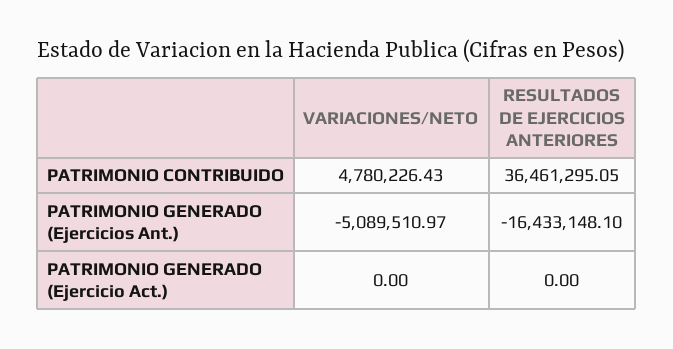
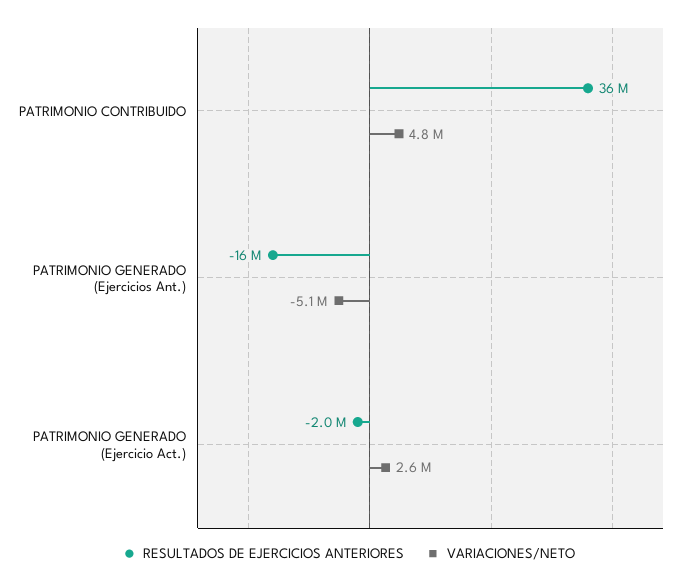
  {
    "VARIACIONES/NETO": {
      "PATRIMONIO CONTRIBUIDO": 4780226.43,
      "PATRIMONIO GENERADO (Ejercicios Ant.)": -5089510.97,
-     "PATRIMONIO GENERADO (Ejercicio Act.)": 0
+     "PATRIMONIO GENERADO (Ejercicio Act.)": 2600000
    },
    "RESULTADOS DE EJERCICIOS ANTERIORES": {
      "PATRIMONIO CONTRIBUIDO": 36461295.05,
      "PATRIMONIO GENERADO (Ejercicios Ant.)": -16433148.1,
-     "PATRIMONIO GENERADO (Ejercicio Act.)": 0
+     "PATRIMONIO GENERADO (Ejercicio Act.)": -2000000
    }
  }

